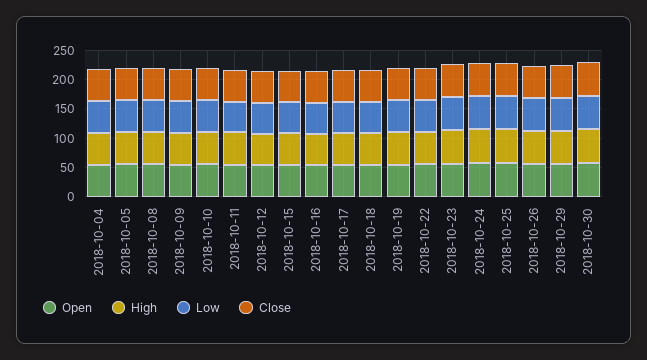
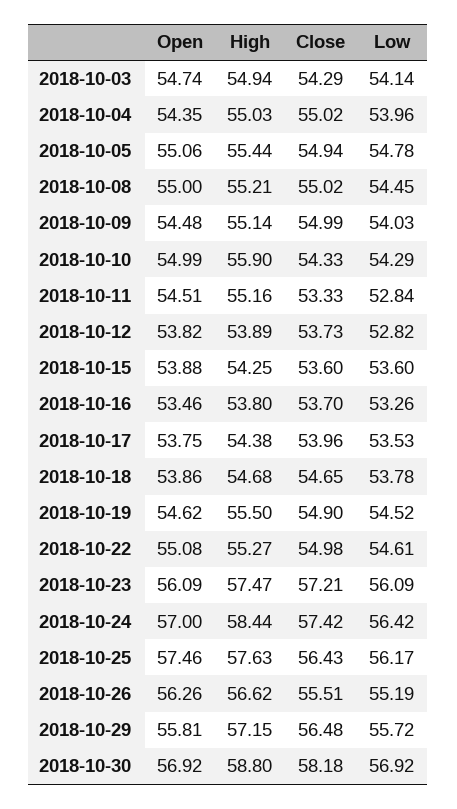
  {
    "Open": {
      "2018-10-04": 54.35,
      "2018-10-05": 55.06,
      "2018-10-08": 55,
      "2018-10-09": 54.48,
      "2018-10-10": 54.99,
      "2018-10-11": 54.51,
      "2018-10-12": 53.82,
      "2018-10-15": 53.88,
      "2018-10-16": 53.46,
      "2018-10-17": 53.75,
      "2018-10-18": 53.86,
      "2018-10-19": 54.62,
      "2018-10-22": 55.08,
      "2018-10-23": 56.09,
      "2018-10-24": 57,
      "2018-10-25": 57.46,
      "2018-10-26": 56.26,
      "2018-10-29": 55.81,
-     "2018-10-30": 56.92
+     "2018-10-30": 56.92,
+     "2018-10-03": 54.74
    },
    "High": {
      "2018-10-04": 55.03,
      "2018-10-05": 55.44,
      "2018-10-08": 55.21,
      "2018-10-09": 55.14,
      "2018-10-10": 55.9,
      "2018-10-11": 55.16,
      "2018-10-12": 53.89,
      "2018-10-15": 54.25,
      "2018-10-16": 53.8,
      "2018-10-17": 54.38,
      "2018-10-18": 54.68,
      "2018-10-19": 55.5,
      "2018-10-22": 55.27,
      "2018-10-23": 57.47,
      "2018-10-24": 58.44,
      "2018-10-25": 57.63,
      "2018-10-26": 56.62,
      "2018-10-29": 57.15,
-     "2018-10-30": 58.8
+     "2018-10-30": 58.8,
+     "2018-10-03": 54.94
    },
    "Low": {
      "2018-10-04": 53.96,
      "2018-10-05": 54.78,
      "2018-10-08": 54.45,
      "2018-10-09": 54.03,
      "2018-10-10": 54.29,
      "2018-10-11": 52.84,
      "2018-10-12": 52.82,
      "2018-10-15": 53.6,
      "2018-10-16": 53.26,
      "2018-10-17": 53.53,
      "2018-10-18": 53.78,
      "2018-10-19": 54.52,
      "2018-10-22": 54.61,
      "2018-10-23": 56.09,
      "2018-10-24": 56.42,
      "2018-10-25": 56.17,
      "2018-10-26": 55.19,
      "2018-10-29": 55.72,
-     "2018-10-30": 56.92
+     "2018-10-30": 56.92,
+     "2018-10-03": 54.14
    },
    "Close": {
      "2018-10-04": 55.02,
      "2018-10-05": 54.94,
      "2018-10-08": 55.02,
      "2018-10-09": 54.99,
      "2018-10-10": 54.33,
      "2018-10-11": 53.33,
      "2018-10-12": 53.73,
      "2018-10-15": 53.6,
      "2018-10-16": 53.7,
      "2018-10-17": 53.96,
      "2018-10-18": 54.65,
      "2018-10-19": 54.9,
      "2018-10-22": 54.98,
      "2018-10-23": 57.21,
      "2018-10-24": 57.42,
      "2018-10-25": 56.43,
      "2018-10-26": 55.51,
      "2018-10-29": 56.48,
-     "2018-10-30": 58.18
+     "2018-10-30": 58.18,
+     "2018-10-03": 54.29
    }
  }

